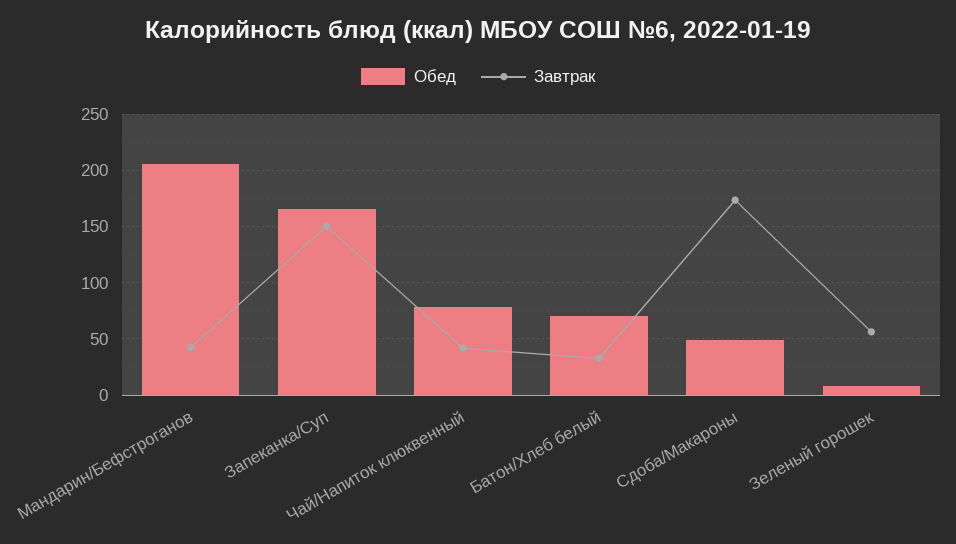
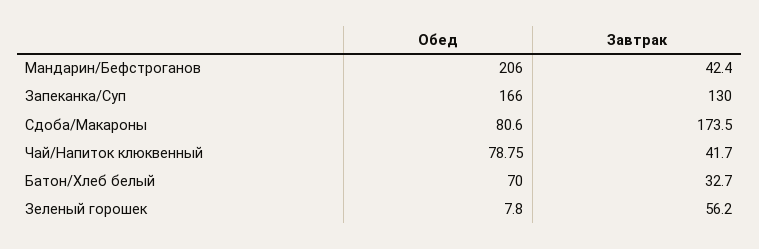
  {
    "Обед": {
      "Мандарин/Бефстроганов": 206,
      "Запеканка/Суп": 166,
      "Чай/Напиток клюквенный": 78.75,
      "Батон/Хлеб белый": 70,
-     "Сдоба/Макароны": 50,
+     "Сдоба/Макароны": 80.6,
      "Зеленый горошек": 7.8
    },
    "Завтрак": {
      "Мандарин/Бефстроганов": 42.4,
-     "Запеканка/Суп": 150,
+     "Запеканка/Суп": 130,
      "Чай/Напиток клюквенный": 41.7,
      "Батон/Хлеб белый": 32.7,
      "Сдоба/Макароны": 173.5,
      "Зеленый горошек": 56.2
    }
  }

